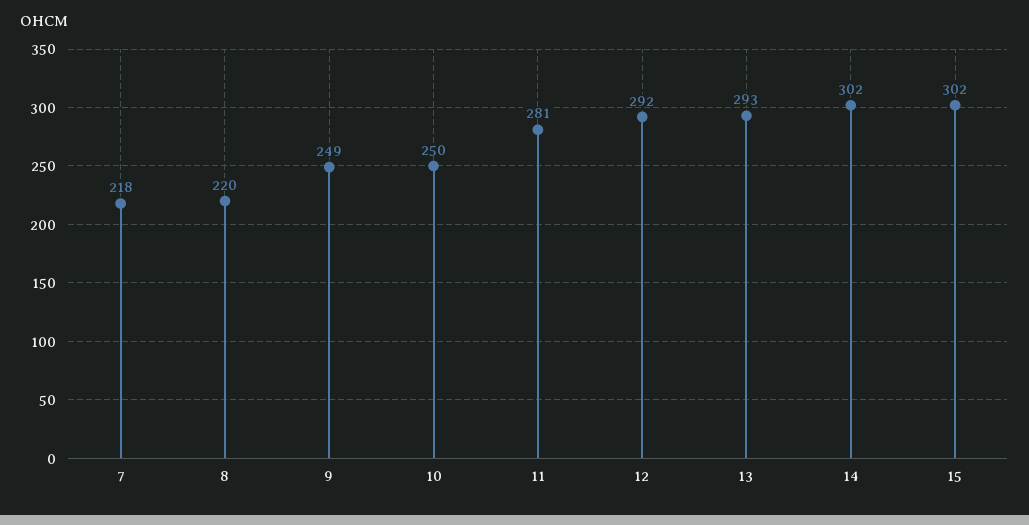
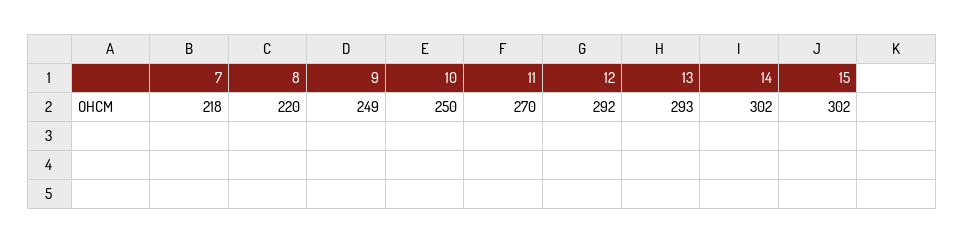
  {
    "7": 218,
    "8": 220,
    "9": 249,
    "10": 250,
-   "11": 281,
+   "11": 270,
    "12": 292,
    "13": 293,
    "14": 302,
    "15": 302
  }

